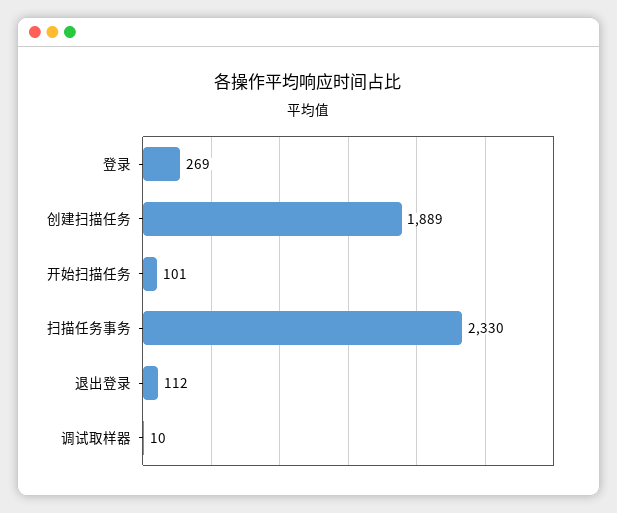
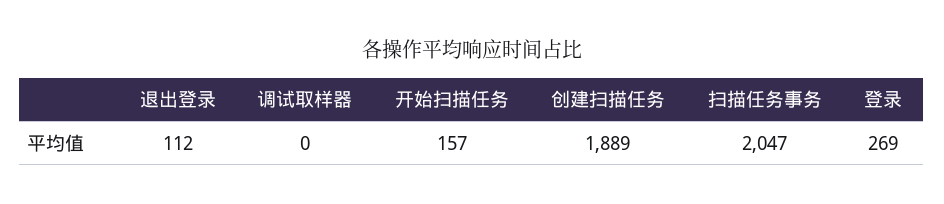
  {
    "登录": 269,
    "创建扫描任务": 1889,
-   "开始扫描任务": 101,
+   "开始扫描任务": 157,
-   "扫描任务事务": 2330,
+   "扫描任务事务": 2047,
    "退出登录": 112,
-   "调试取样器": 10
+   "调试取样器": 0
  }

